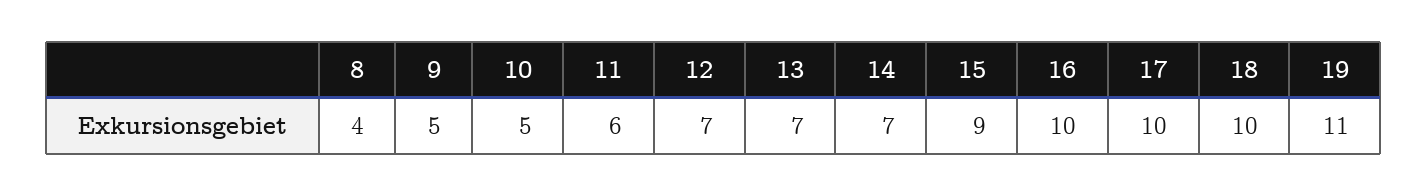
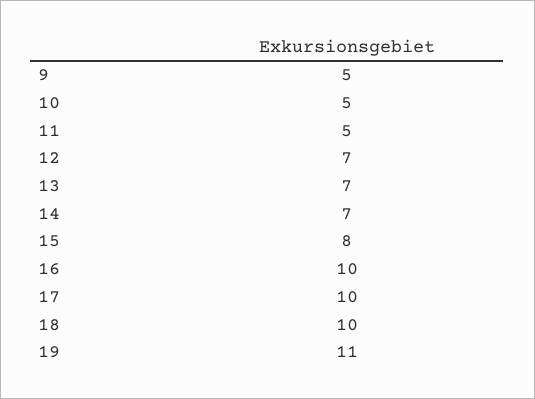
  {
-   "8": 4,
    "9": 5,
    "10": 5,
-   "11": 6,
+   "11": 5,
    "12": 7,
    "13": 7,
    "14": 7,
-   "15": 9,
+   "15": 8,
    "16": 10,
    "17": 10,
    "18": 10,
    "19": 11
  }

